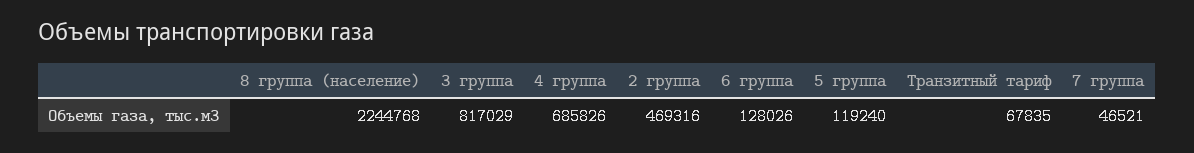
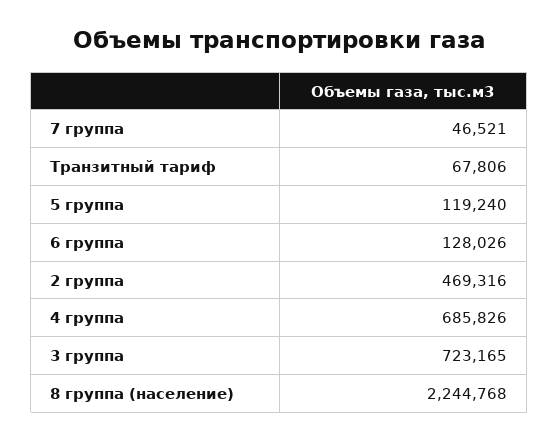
  {
    "8 группа (население)": 2244768,
-   "3 группа": 817029,
+   "3 группа": 723165,
    "4 группа": 685826,
    "2 группа": 469316,
    "6 группа": 128026,
    "5 группа": 119240,
-   "Транзитный тариф": 67835,
+   "Транзитный тариф": 67806,
    "7 группа": 46521
  }

